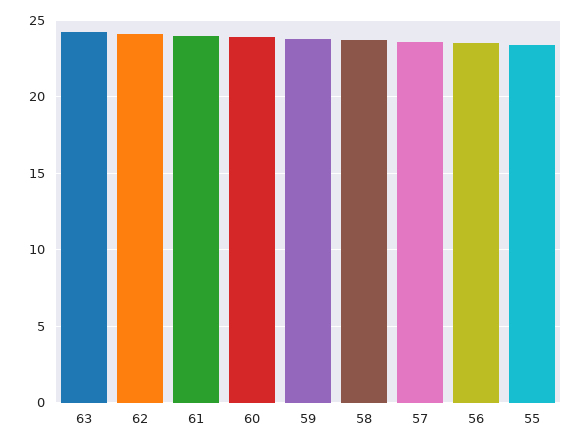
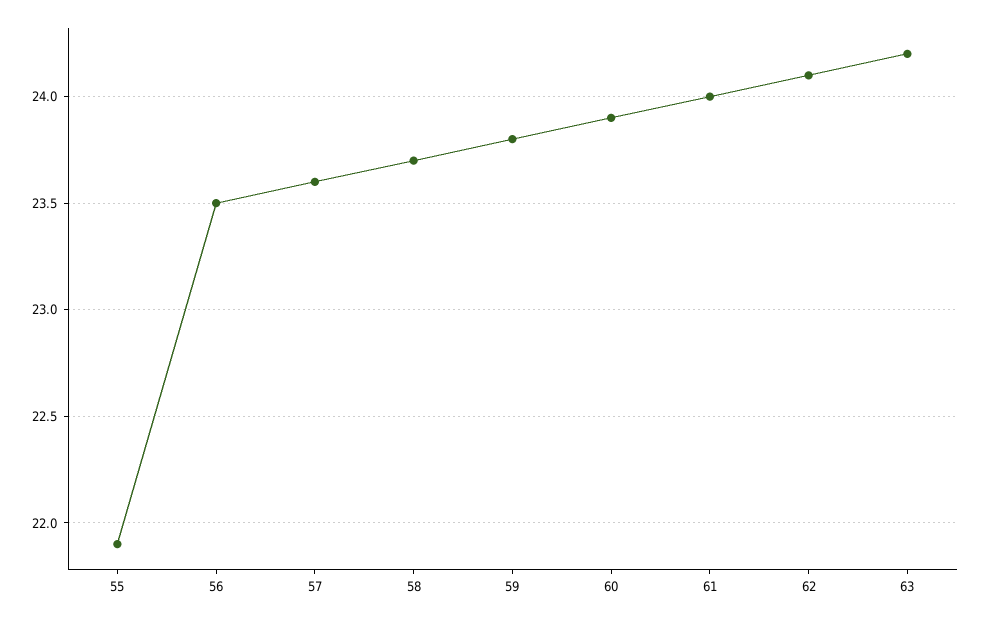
  {
    "63": 24.2,
    "62": 24.1,
    "61": 24,
    "60": 23.9,
    "59": 23.8,
    "58": 23.7,
    "57": 23.6,
    "56": 23.5,
-   "55": 23.5
+   "55": 21.9
  }

